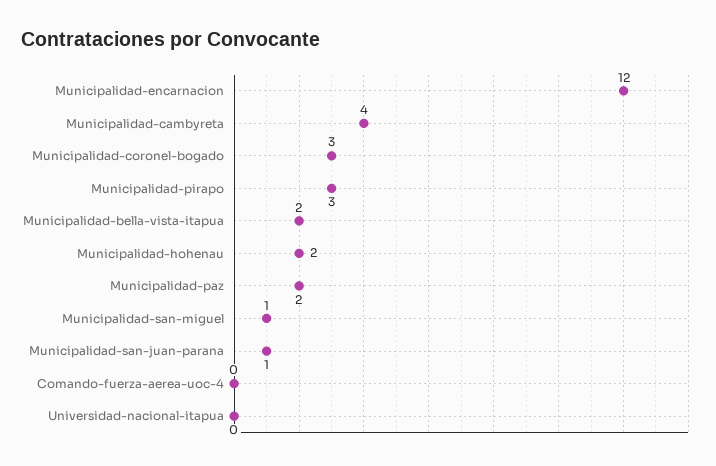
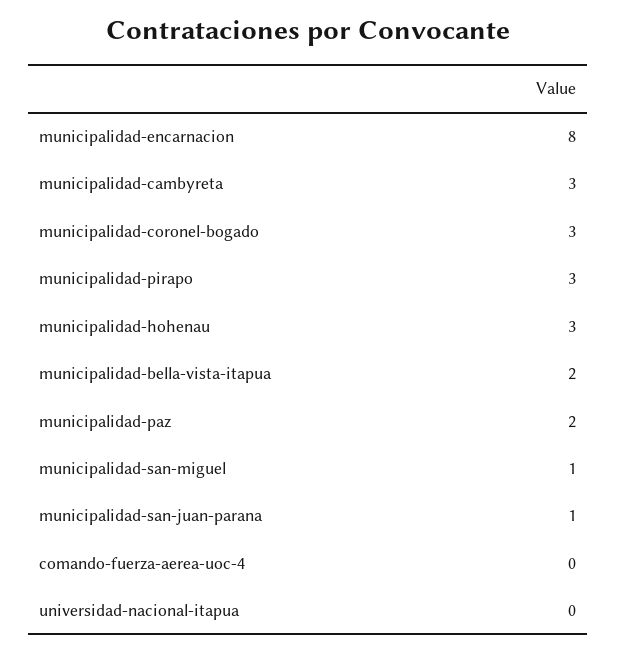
  {
-   "Municipalidad-encarnacion": 12,
+   "Municipalidad-encarnacion": 8,
-   "Municipalidad-cambyreta": 4,
+   "Municipalidad-cambyreta": 3,
    "Municipalidad-coronel-bogado": 3,
    "Municipalidad-pirapo": 3,
    "Municipalidad-bella-vista-itapua": 2,
-   "Municipalidad-hohenau": 2,
+   "Municipalidad-hohenau": 3,
    "Municipalidad-paz": 2,
    "Municipalidad-san-miguel": 1,
    "Municipalidad-san-juan-parana": 1,
    "Comando-fuerza-aerea-uoc-4": 0,
    "Universidad-nacional-itapua": 0
  }

